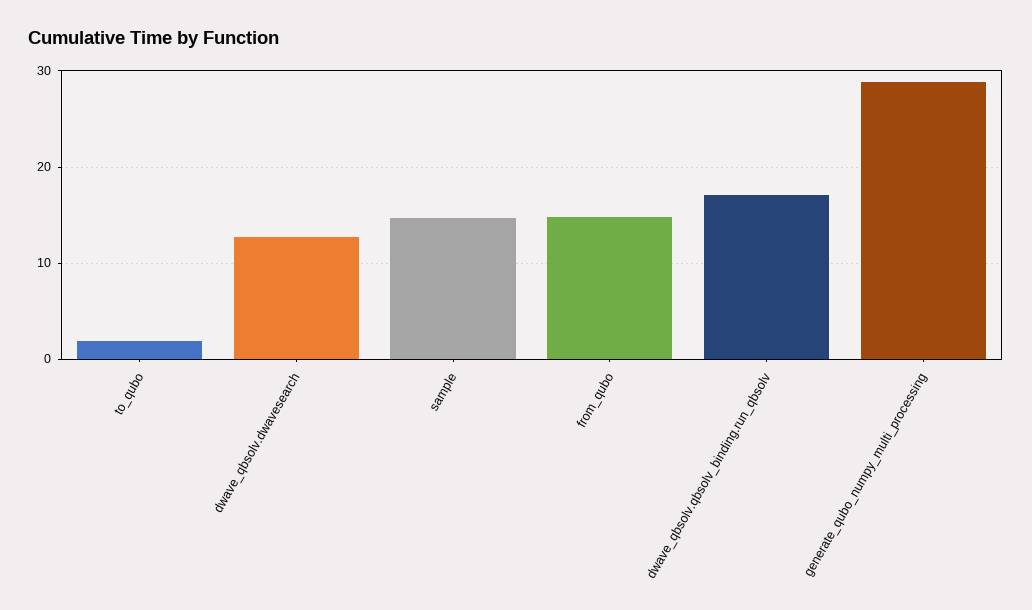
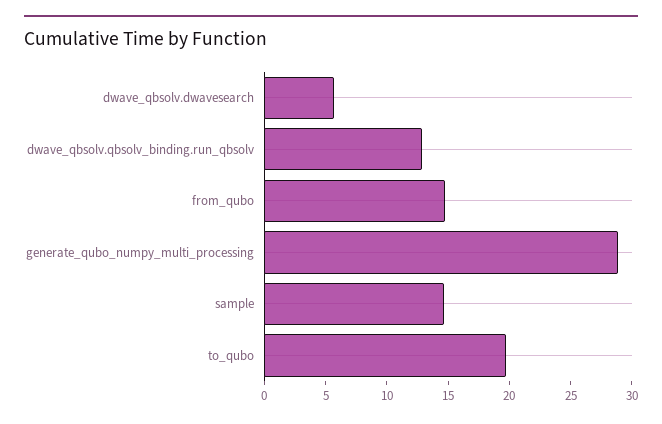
  {
-   "to_qubo": 2,
+   "to_qubo": 20,
-   "dwave_qbsolv.dwavesearch": 13,
+   "dwave_qbsolv.dwavesearch": 6,
    "sample": 15,
    "from_qubo": 15,
-   "dwave_qbsolv.qbsolv_binding.run_qbsolv": 17,
+   "dwave_qbsolv.qbsolv_binding.run_qbsolv": 13,
    "generate_qubo_numpy_multi_processing": 29
  }

